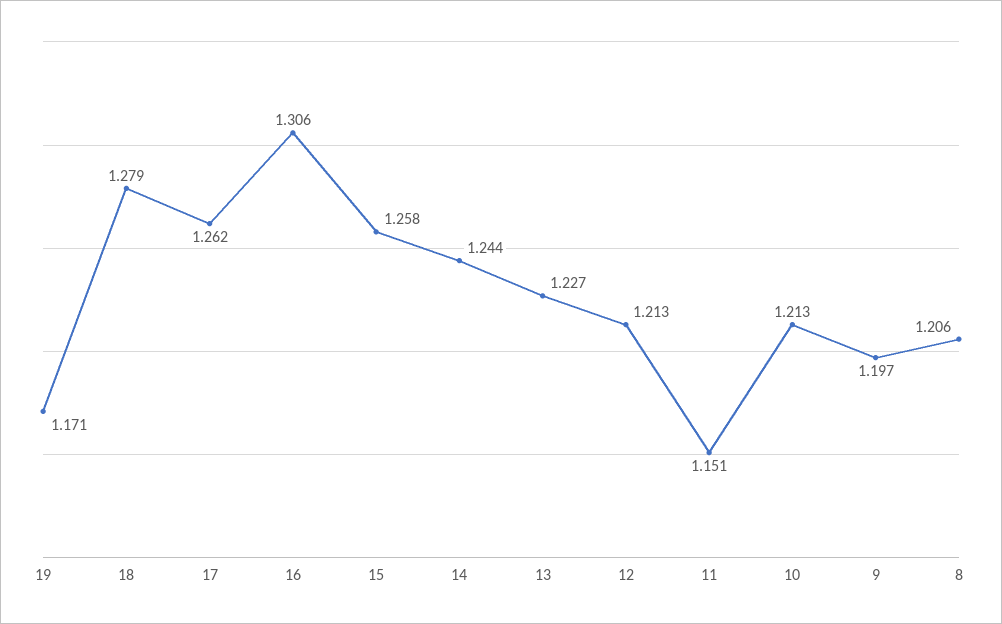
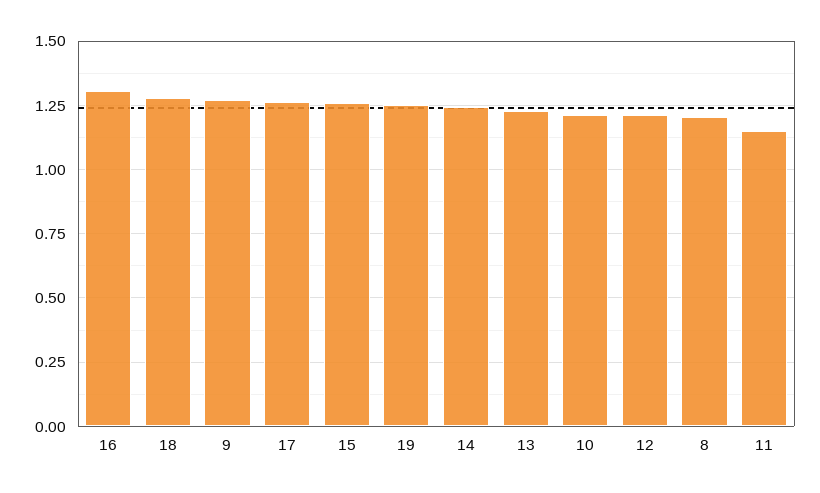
  {
-   "19": 1.171,
+   "19": 1.25,
    "18": 1.279,
    "17": 1.262,
    "16": 1.306,
    "15": 1.258,
    "14": 1.244,
    "13": 1.227,
    "12": 1.213,
    "11": 1.151,
    "10": 1.213,
-   "9": 1.197,
+   "9": 1.275,
    "8": 1.206
  }

